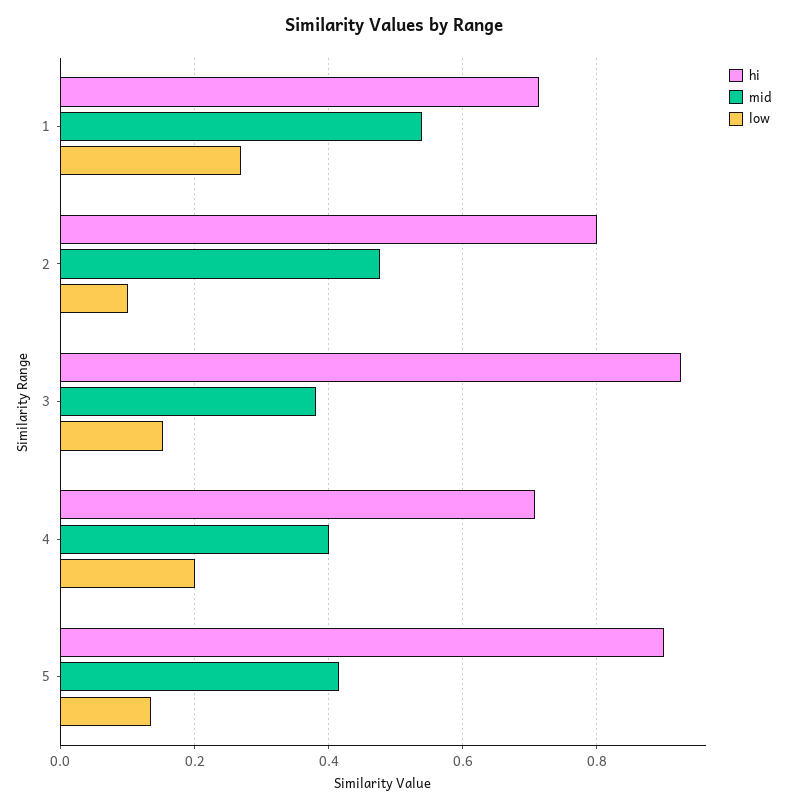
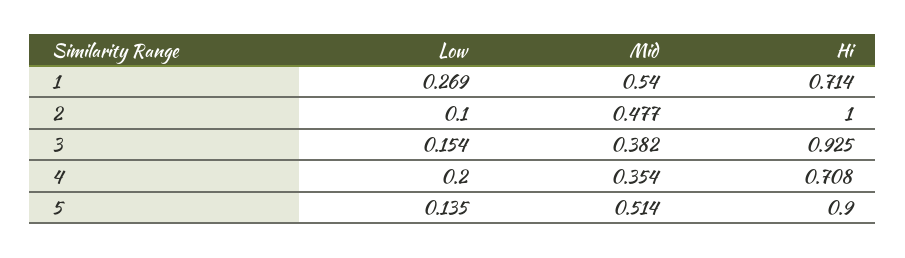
  {
    "hi": {
      "1": 0.714,
-     "2": 0.8,
+     "2": 1,
      "3": 0.925,
      "4": 0.708,
      "5": 0.9
    },
    "mid": {
      "1": 0.54,
      "2": 0.477,
      "3": 0.382,
-     "4": 0.4,
+     "4": 0.354,
-     "5": 0.42
+     "5": 0.514
    },
    "low": {
      "1": 0.269,
      "2": 0.1,
      "3": 0.154,
      "4": 0.2,
      "5": 0.135
    }
  }

